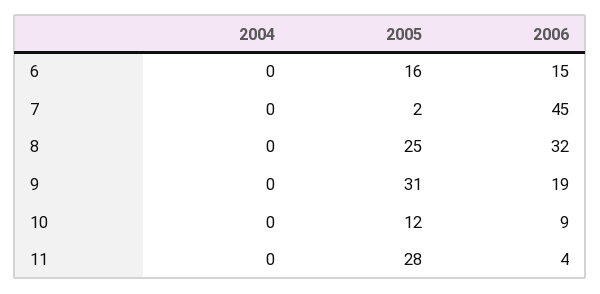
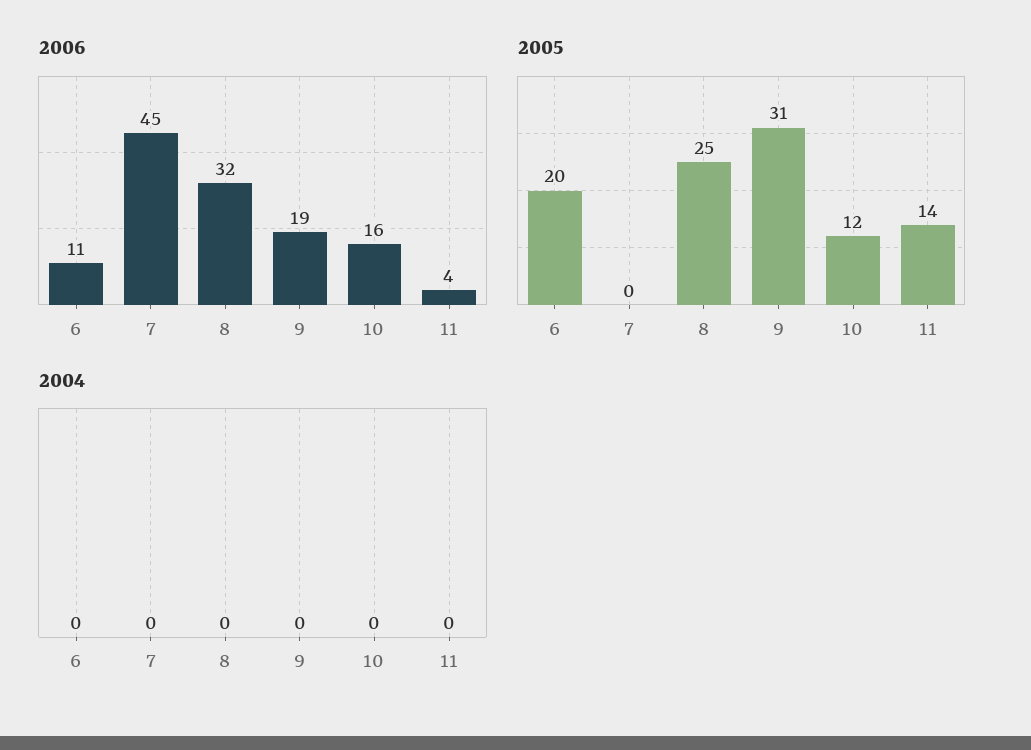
  {
    "2004": {
      "6": 0,
      "7": 0,
      "8": 0,
      "9": 0,
      "10": 0,
      "11": 0
    },
    "2005": {
-     "6": 16,
+     "6": 20,
-     "7": 2,
+     "7": 0,
      "8": 25,
      "9": 31,
      "10": 12,
-     "11": 28
+     "11": 14
    },
    "2006": {
-     "6": 15,
+     "6": 11,
      "7": 45,
      "8": 32,
      "9": 19,
-     "10": 9,
+     "10": 16,
      "11": 4
    }
  }

